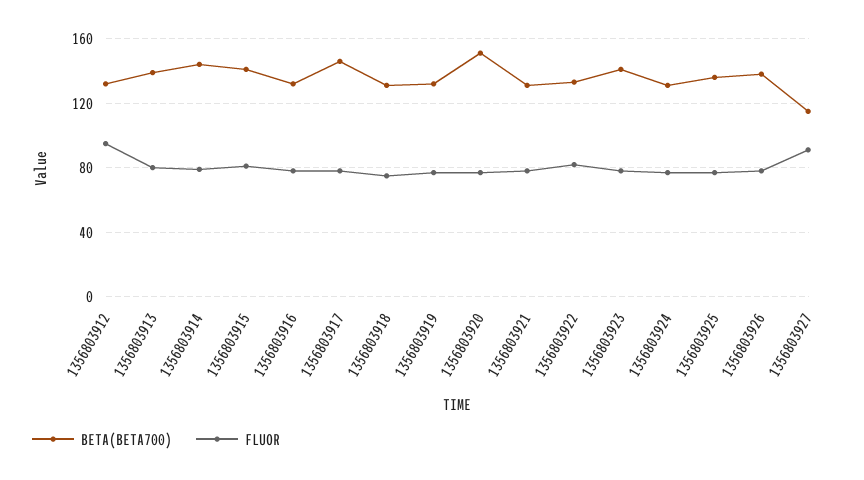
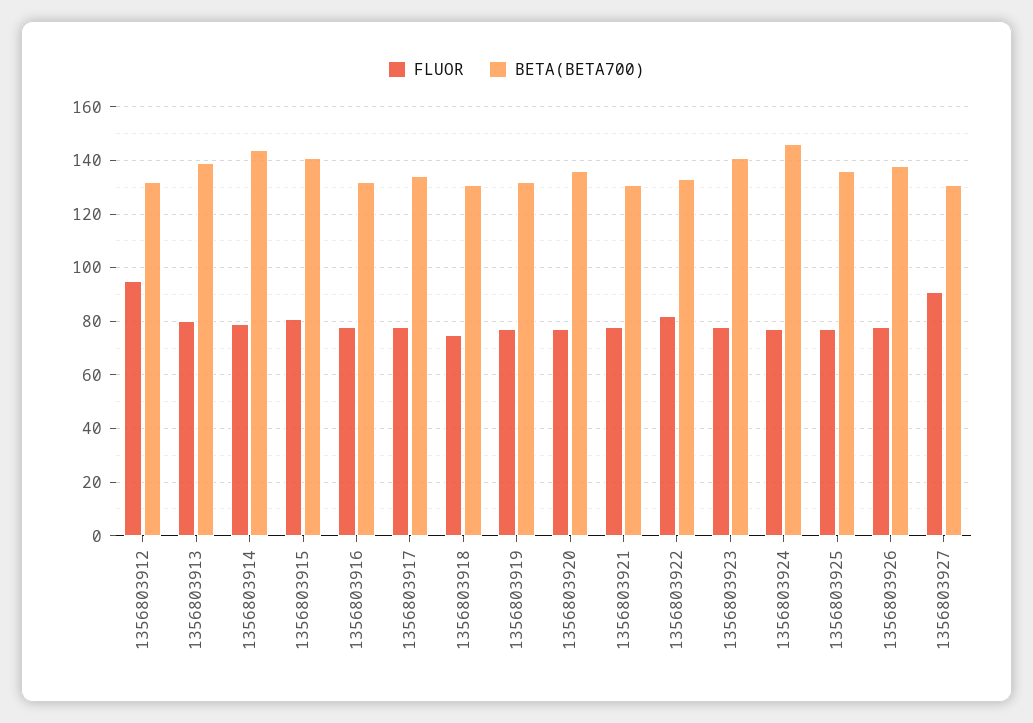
  {
    "BETA(BETA700)": {
      "1356803912": 130,
      "1356803913": 140,
      "1356803914": 145,
      "1356803915": 140,
      "1356803916": 130,
-     "1356803917": 145,
+     "1356803917": 135,
      "1356803918": 130,
      "1356803919": 130,
-     "1356803920": 150,
+     "1356803920": 135,
      "1356803921": 130,
      "1356803922": 135,
      "1356803923": 140,
-     "1356803924": 130,
+     "1356803924": 145,
      "1356803925": 135,
      "1356803926": 140,
-     "1356803927": 115
+     "1356803927": 130
    },
    "FLUOR": {
      "1356803912": 95,
      "1356803913": 80,
      "1356803914": 80,
      "1356803915": 80,
      "1356803916": 80,
      "1356803917": 80,
      "1356803918": 75,
      "1356803919": 75,
      "1356803920": 75,
      "1356803921": 80,
      "1356803922": 80,
      "1356803923": 80,
      "1356803924": 75,
      "1356803925": 75,
      "1356803926": 80,
      "1356803927": 90
    }
  }

